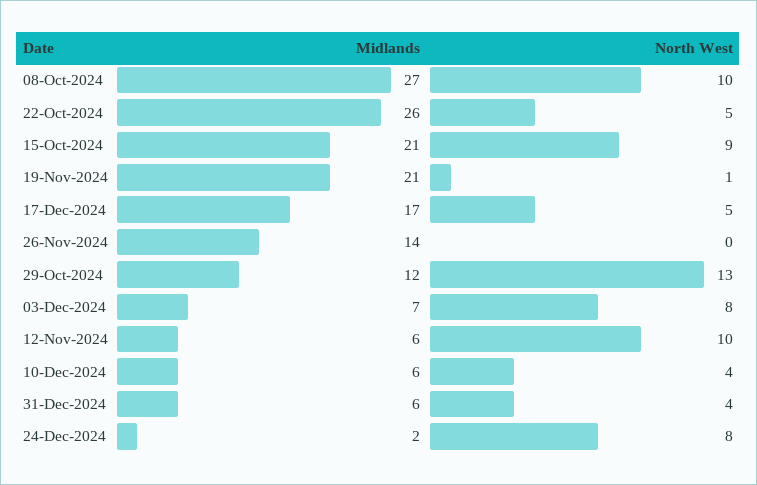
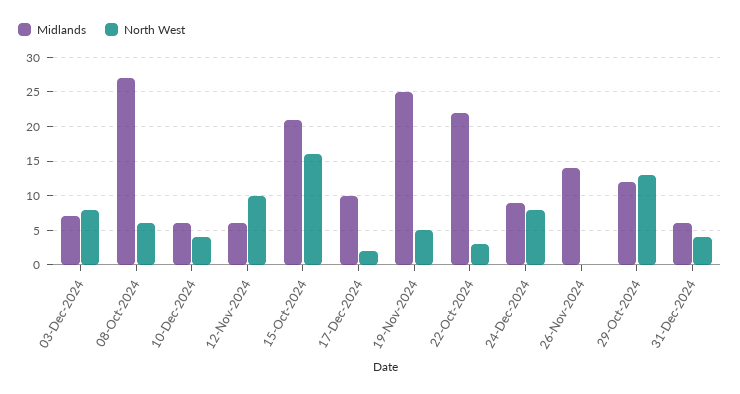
  {
    "Midlands": {
      "08-Oct-2024": 27,
-     "22-Oct-2024": 26,
+     "22-Oct-2024": 22,
      "15-Oct-2024": 21,
-     "19-Nov-2024": 21,
+     "19-Nov-2024": 25,
-     "17-Dec-2024": 17,
+     "17-Dec-2024": 10,
      "26-Nov-2024": 14,
      "29-Oct-2024": 12,
      "03-Dec-2024": 7,
      "12-Nov-2024": 6,
      "10-Dec-2024": 6,
      "31-Dec-2024": 6,
-     "24-Dec-2024": 2
+     "24-Dec-2024": 9
    },
    "North West": {
-     "08-Oct-2024": 10,
+     "08-Oct-2024": 6,
-     "22-Oct-2024": 5,
+     "22-Oct-2024": 3,
-     "15-Oct-2024": 9,
+     "15-Oct-2024": 16,
-     "19-Nov-2024": 1,
+     "19-Nov-2024": 5,
-     "17-Dec-2024": 5,
+     "17-Dec-2024": 2,
      "26-Nov-2024": 0,
      "29-Oct-2024": 13,
      "03-Dec-2024": 8,
      "12-Nov-2024": 10,
      "10-Dec-2024": 4,
      "31-Dec-2024": 4,
      "24-Dec-2024": 8
    }
  }

